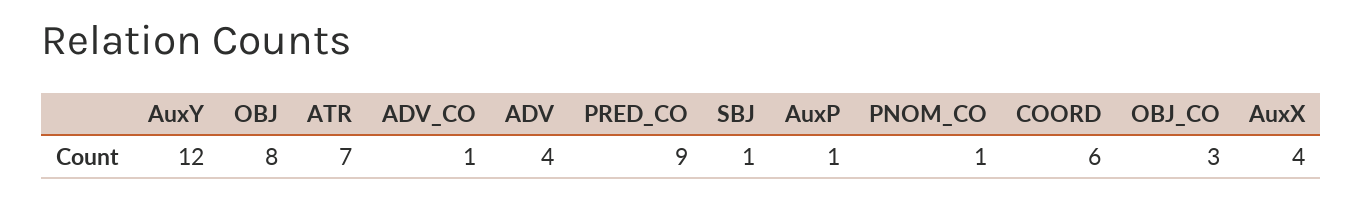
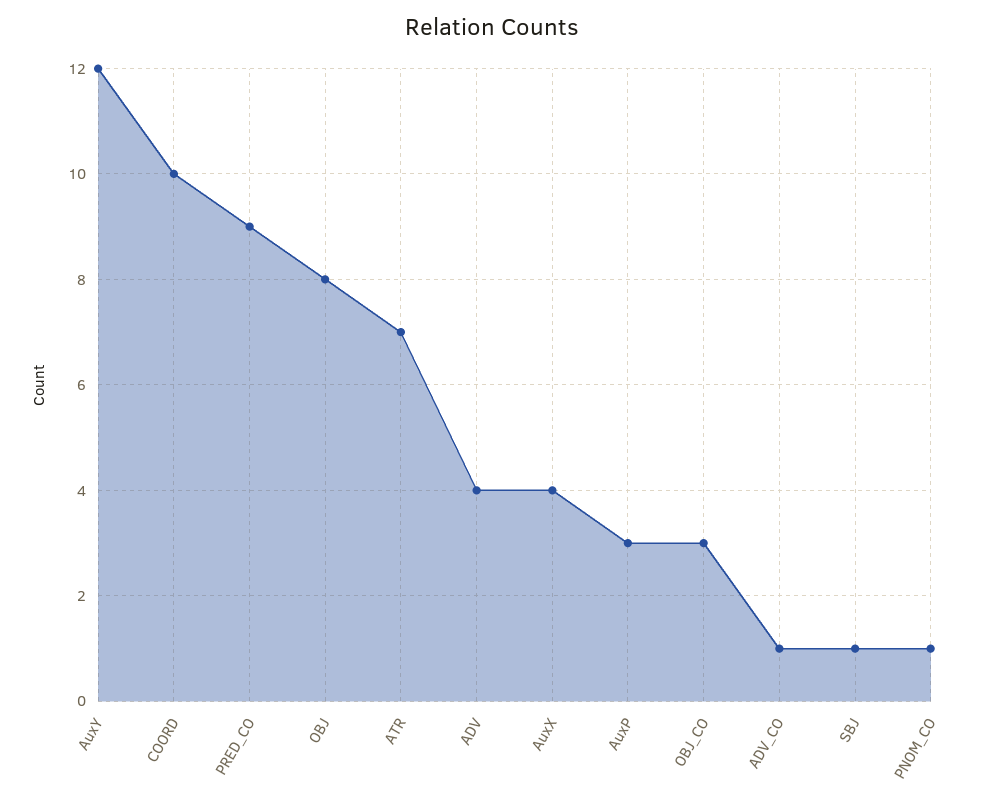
  {
    "AuxY": 12,
    "OBJ": 8,
    "ATR": 7,
    "ADV_CO": 1,
    "ADV": 4,
    "PRED_CO": 9,
    "SBJ": 1,
-   "AuxP": 1,
+   "AuxP": 3,
    "PNOM_CO": 1,
-   "COORD": 6,
+   "COORD": 10,
    "OBJ_CO": 3,
    "AuxX": 4
  }

